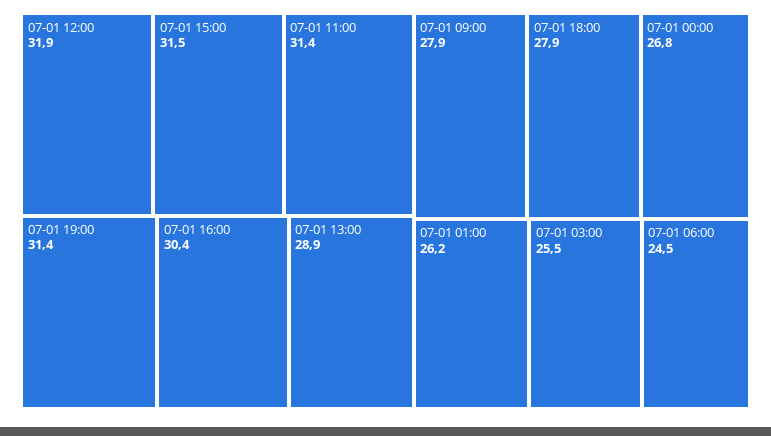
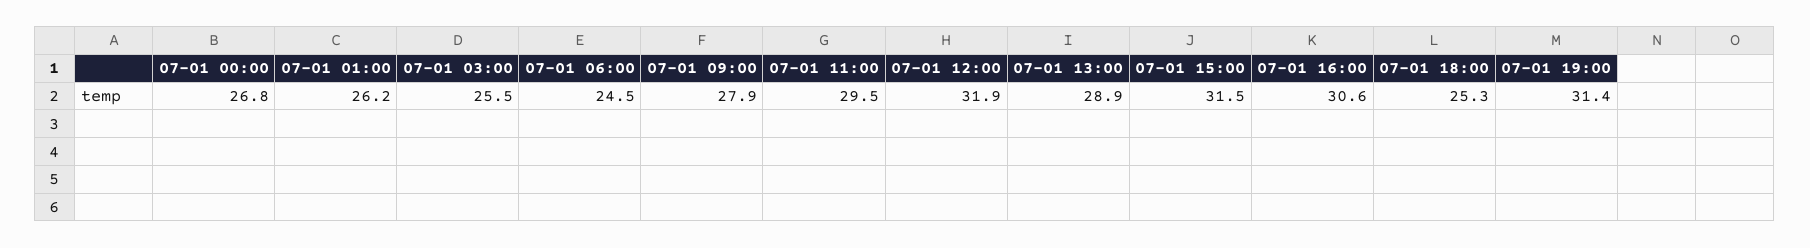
  {
    "07-01 12:00": 31.9,
    "07-01 15:00": 31.5,
-   "07-01 11:00": 31.4,
+   "07-01 11:00": 29.5,
    "07-01 19:00": 31.4,
-   "07-01 16:00": 30.4,
+   "07-01 16:00": 30.6,
    "07-01 13:00": 28.9,
    "07-01 09:00": 27.9,
-   "07-01 18:00": 27.9,
+   "07-01 18:00": 25.3,
    "07-01 00:00": 26.8,
    "07-01 01:00": 26.2,
    "07-01 03:00": 25.5,
    "07-01 06:00": 24.5
  }

